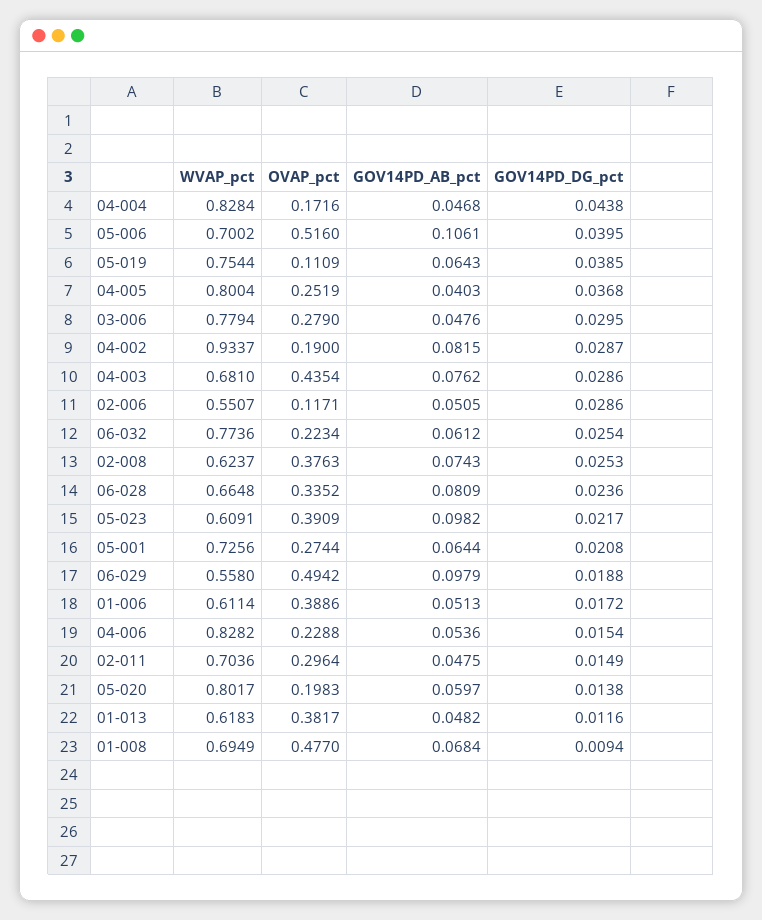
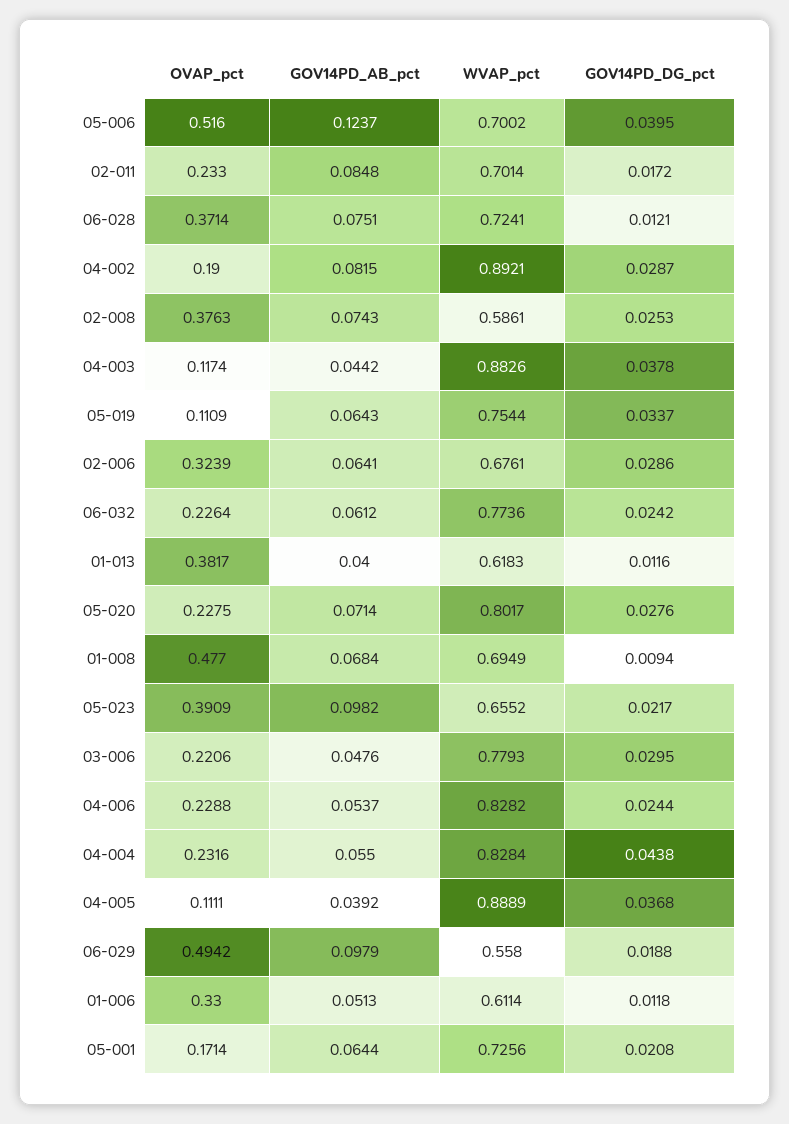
  {
    "WVAP_pct": {
      "04-004": 0.8284,
      "05-006": 0.7002,
      "05-019": 0.7544,
-     "04-005": 0.8004,
+     "04-005": 0.8889,
-     "03-006": 0.7794,
+     "03-006": 0.7793,
-     "04-002": 0.9337,
+     "04-002": 0.8921,
-     "04-003": 0.681,
+     "04-003": 0.8826,
-     "02-006": 0.5507,
+     "02-006": 0.6761,
      "06-032": 0.7736,
-     "02-008": 0.6237,
+     "02-008": 0.5861,
-     "06-028": 0.6648,
+     "06-028": 0.7241,
-     "05-023": 0.6091,
+     "05-023": 0.6552,
      "05-001": 0.7256,
      "06-029": 0.558,
      "01-006": 0.6114,
      "04-006": 0.8282,
-     "02-011": 0.7036,
+     "02-011": 0.7014,
      "05-020": 0.8017,
      "01-013": 0.6183,
      "01-008": 0.6949
    },
    "OVAP_pct": {
-     "04-004": 0.1716,
+     "04-004": 0.2316,
      "05-006": 0.516,
      "05-019": 0.1109,
-     "04-005": 0.2519,
+     "04-005": 0.1111,
-     "03-006": 0.279,
+     "03-006": 0.2206,
      "04-002": 0.19,
-     "04-003": 0.4354,
+     "04-003": 0.1174,
-     "02-006": 0.1171,
+     "02-006": 0.3239,
-     "06-032": 0.2234,
+     "06-032": 0.2264,
      "02-008": 0.3763,
-     "06-028": 0.3352,
+     "06-028": 0.3714,
      "05-023": 0.3909,
-     "05-001": 0.2744,
+     "05-001": 0.1714,
      "06-029": 0.4942,
-     "01-006": 0.3886,
+     "01-006": 0.33,
      "04-006": 0.2288,
-     "02-011": 0.2964,
+     "02-011": 0.233,
-     "05-020": 0.1983,
+     "05-020": 0.2275,
      "01-013": 0.3817,
      "01-008": 0.477
    },
    "GOV14PD_AB_pct": {
-     "04-004": 0.0468,
+     "04-004": 0.055,
-     "05-006": 0.1061,
+     "05-006": 0.1237,
      "05-019": 0.0643,
-     "04-005": 0.0403,
+     "04-005": 0.0392,
      "03-006": 0.0476,
      "04-002": 0.0815,
-     "04-003": 0.0762,
+     "04-003": 0.0442,
-     "02-006": 0.0505,
+     "02-006": 0.0641,
      "06-032": 0.0612,
      "02-008": 0.0743,
-     "06-028": 0.0809,
+     "06-028": 0.0751,
      "05-023": 0.0982,
      "05-001": 0.0644,
      "06-029": 0.0979,
      "01-006": 0.0513,
-     "04-006": 0.0536,
+     "04-006": 0.0537,
-     "02-011": 0.0475,
+     "02-011": 0.0848,
-     "05-020": 0.0597,
+     "05-020": 0.0714,
-     "01-013": 0.0482,
+     "01-013": 0.04,
      "01-008": 0.0684
    },
    "GOV14PD_DG_pct": {
      "04-004": 0.0438,
      "05-006": 0.0395,
-     "05-019": 0.0385,
+     "05-019": 0.0337,
      "04-005": 0.0368,
      "03-006": 0.0295,
      "04-002": 0.0287,
-     "04-003": 0.0286,
+     "04-003": 0.0378,
      "02-006": 0.0286,
-     "06-032": 0.0254,
+     "06-032": 0.0242,
      "02-008": 0.0253,
-     "06-028": 0.0236,
+     "06-028": 0.0121,
      "05-023": 0.0217,
      "05-001": 0.0208,
      "06-029": 0.0188,
-     "01-006": 0.0172,
+     "01-006": 0.0118,
-     "04-006": 0.0154,
+     "04-006": 0.0244,
-     "02-011": 0.0149,
+     "02-011": 0.0172,
-     "05-020": 0.0138,
+     "05-020": 0.0276,
      "01-013": 0.0116,
      "01-008": 0.0094
    }
  }

